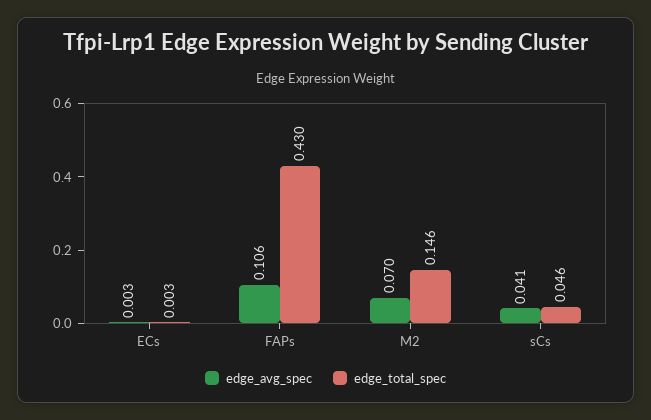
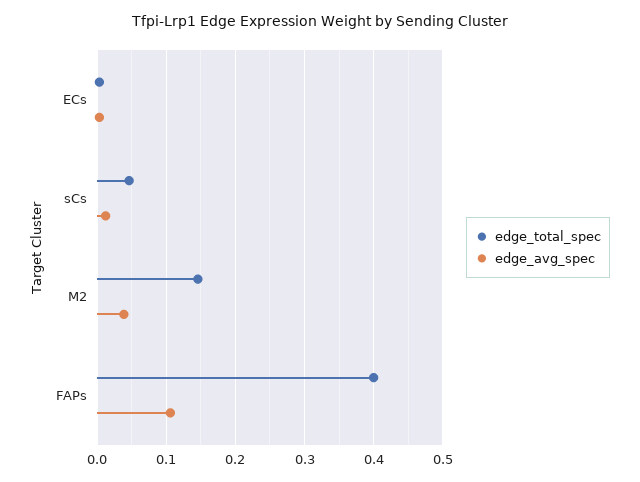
  {
    "edge_avg_spec": {
      "ECs": 0.003,
      "FAPs": 0.106,
-     "M2": 0.07,
+     "M2": 0.04,
-     "sCs": 0.041
+     "sCs": 0.01
    },
    "edge_total_spec": {
      "ECs": 0.003,
-     "FAPs": 0.43,
+     "FAPs": 0.4,
      "M2": 0.146,
      "sCs": 0.046
    }
  }

